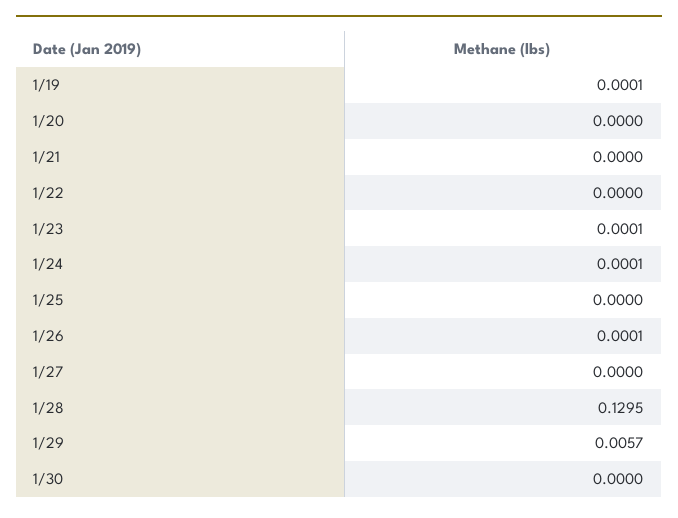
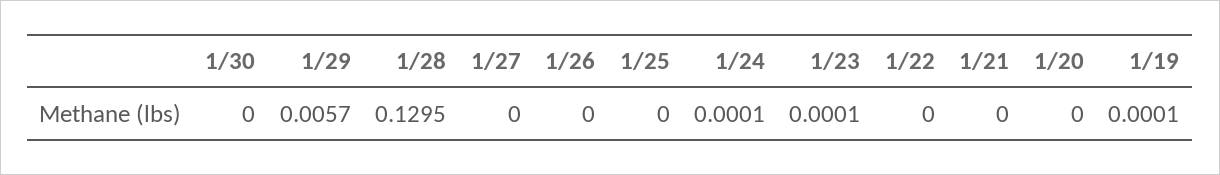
  {
    "1/19": 0.0001,
    "1/20": 0,
    "1/21": 0,
    "1/22": 0,
    "1/23": 0.0001,
    "1/24": 0.0001,
    "1/25": 0,
-   "1/26": 0.0001,
+   "1/26": 0,
    "1/27": 0,
    "1/28": 0.1295,
    "1/29": 0.0057,
    "1/30": 0
  }

